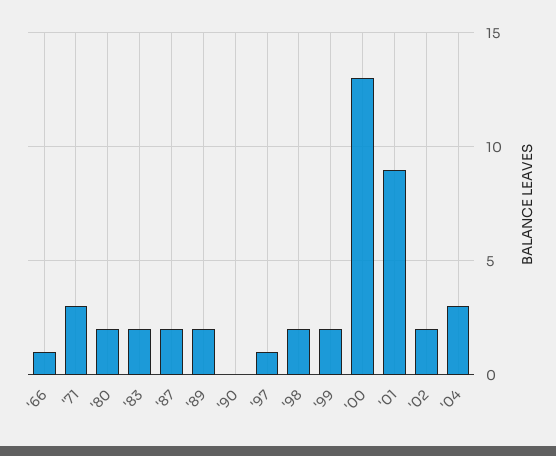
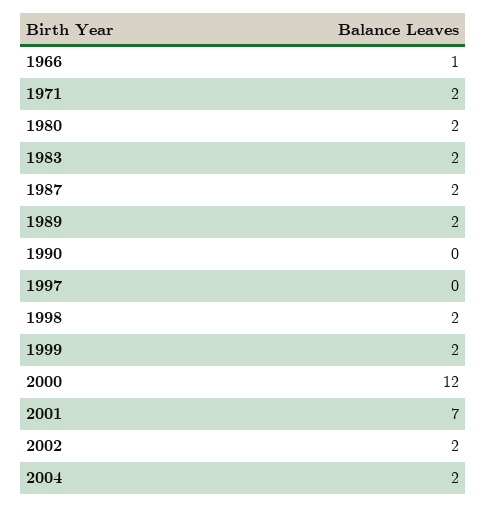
  {
    "'66": 1,
-   "'71": 3,
+   "'71": 2,
    "'80": 2,
    "'83": 2,
    "'87": 2,
    "'89": 2,
    "'90": 0,
-   "'97": 1,
+   "'97": 0,
    "'98": 2,
    "'99": 2,
-   "'00": 13,
+   "'00": 12,
-   "'01": 9,
+   "'01": 7,
    "'02": 2,
-   "'04": 3
+   "'04": 2
  }

